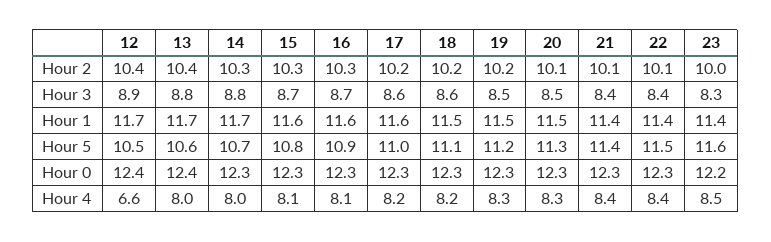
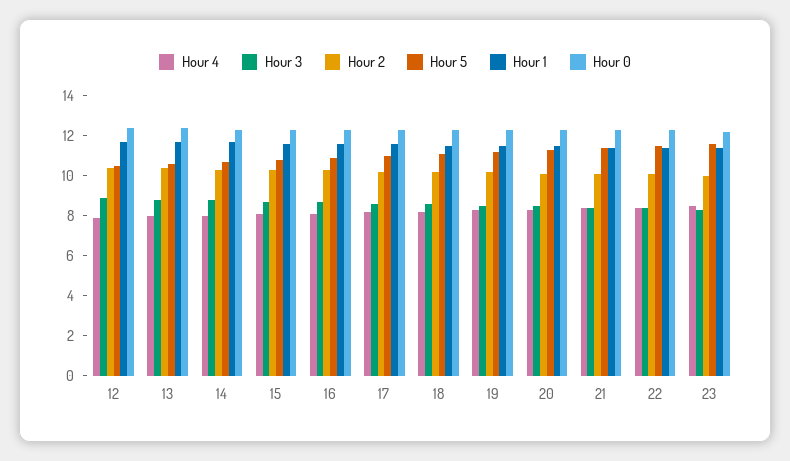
  {
    "Hour 2": {
      "12": 10.4,
      "13": 10.4,
      "14": 10.3,
      "15": 10.3,
      "16": 10.3,
      "17": 10.2,
      "18": 10.2,
      "19": 10.2,
      "20": 10.1,
      "21": 10.1,
      "22": 10.1,
      "23": 10
    },
    "Hour 3": {
      "12": 8.9,
      "13": 8.8,
      "14": 8.8,
      "15": 8.7,
      "16": 8.7,
      "17": 8.6,
      "18": 8.6,
      "19": 8.5,
      "20": 8.5,
      "21": 8.4,
      "22": 8.4,
      "23": 8.3
    },
    "Hour 1": {
      "12": 11.7,
      "13": 11.7,
      "14": 11.7,
      "15": 11.6,
      "16": 11.6,
      "17": 11.6,
      "18": 11.5,
      "19": 11.5,
      "20": 11.5,
      "21": 11.4,
      "22": 11.4,
      "23": 11.4
    },
    "Hour 5": {
      "12": 10.5,
      "13": 10.6,
      "14": 10.7,
      "15": 10.8,
      "16": 10.9,
      "17": 11,
      "18": 11.1,
      "19": 11.2,
      "20": 11.3,
      "21": 11.4,
      "22": 11.5,
      "23": 11.6
    },
    "Hour 0": {
      "12": 12.4,
      "13": 12.4,
      "14": 12.3,
      "15": 12.3,
      "16": 12.3,
      "17": 12.3,
      "18": 12.3,
      "19": 12.3,
      "20": 12.3,
      "21": 12.3,
      "22": 12.3,
      "23": 12.2
    },
    "Hour 4": {
-     "12": 6.6,
+     "12": 8,
      "13": 8,
      "14": 8,
      "15": 8.1,
      "16": 8.1,
      "17": 8.2,
      "18": 8.2,
      "19": 8.3,
      "20": 8.3,
      "21": 8.4,
      "22": 8.4,
      "23": 8.5
    }
  }

